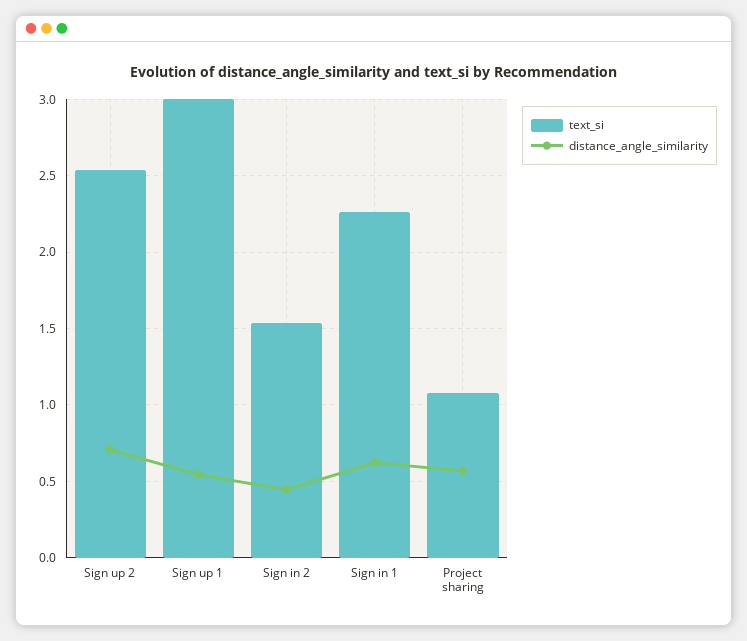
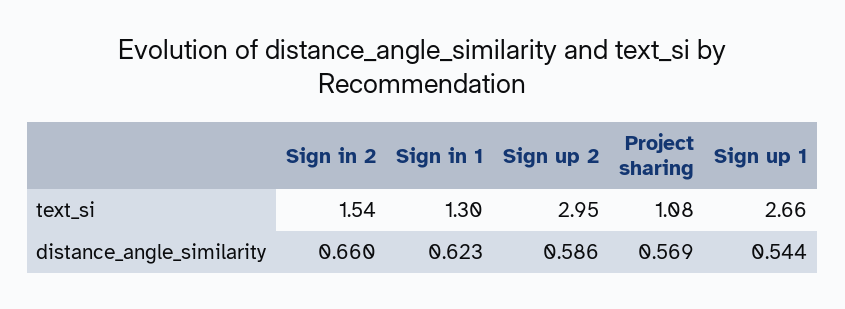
  {
    "text_si": {
-     "Sign up 2": 2.55,
+     "Sign up 2": 2.95,
-     "Sign up 1": 3,
+     "Sign up 1": 2.66,
      "Sign in 2": 1.54,
-     "Sign in 1": 2.25,
+     "Sign in 1": 1.3,
      "Project sharing": 1.08
    },
    "distance_angle_similarity": {
-     "Sign up 2": 0.7,
+     "Sign up 2": 0.586,
      "Sign up 1": 0.544,
-     "Sign in 2": 0.45,
+     "Sign in 2": 0.66,
      "Sign in 1": 0.623,
      "Project sharing": 0.569
    }
  }

